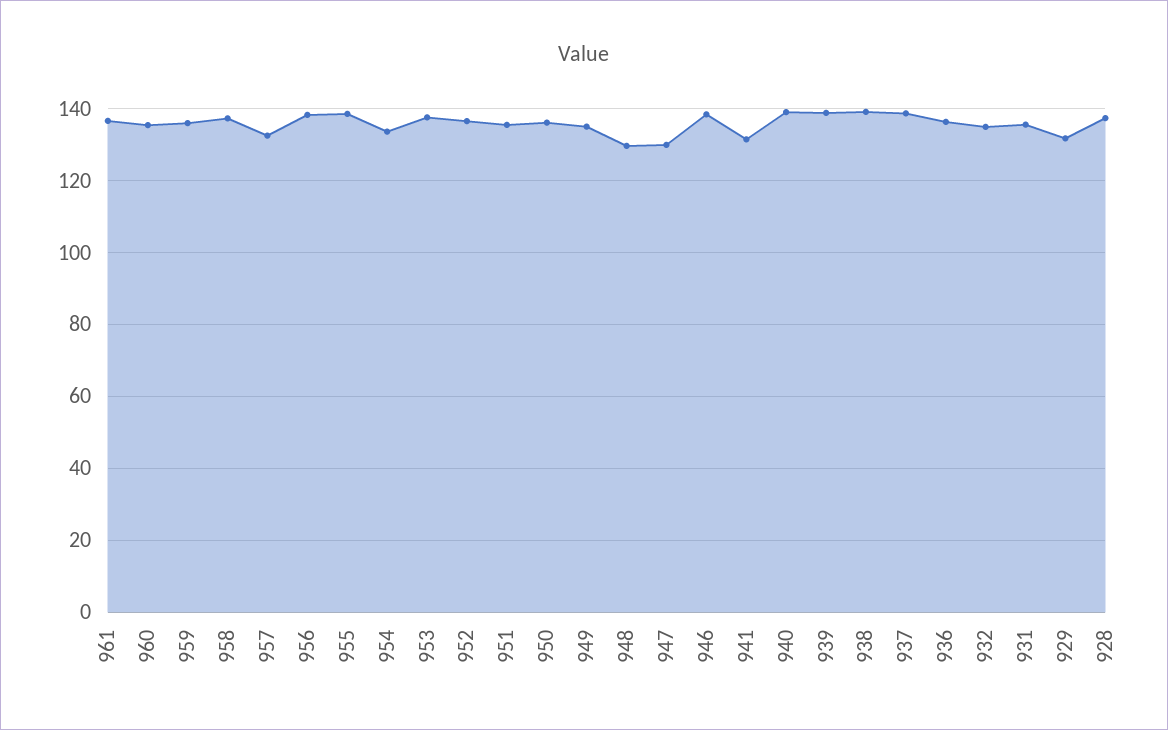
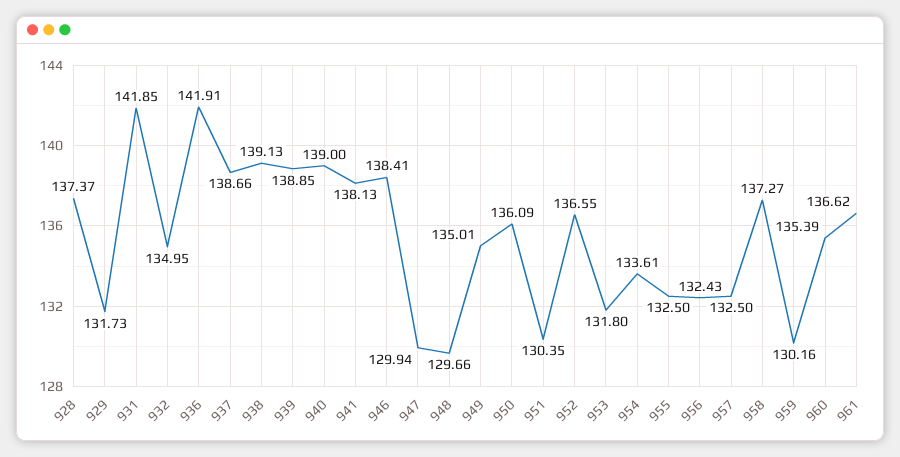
  {
    "961": 136.62,
    "960": 135.39,
-   "959": 136,
+   "959": 130.16,
    "958": 137.27,
    "957": 132.5,
-   "956": 138,
+   "956": 132.43,
-   "955": 138,
+   "955": 132.5,
    "954": 133.61,
-   "953": 138,
+   "953": 131.8,
    "952": 136.55,
-   "951": 136,
+   "951": 130.35,
    "950": 136.09,
    "949": 135.01,
    "948": 129.66,
    "947": 129.94,
    "946": 138.41,
-   "941": 132,
+   "941": 138.13,
    "940": 139,
    "939": 138.85,
    "938": 139.13,
    "937": 138.66,
-   "936": 136,
+   "936": 141.91,
    "932": 134.95,
-   "931": 136,
+   "931": 141.85,
    "929": 131.73,
    "928": 137.37
  }

